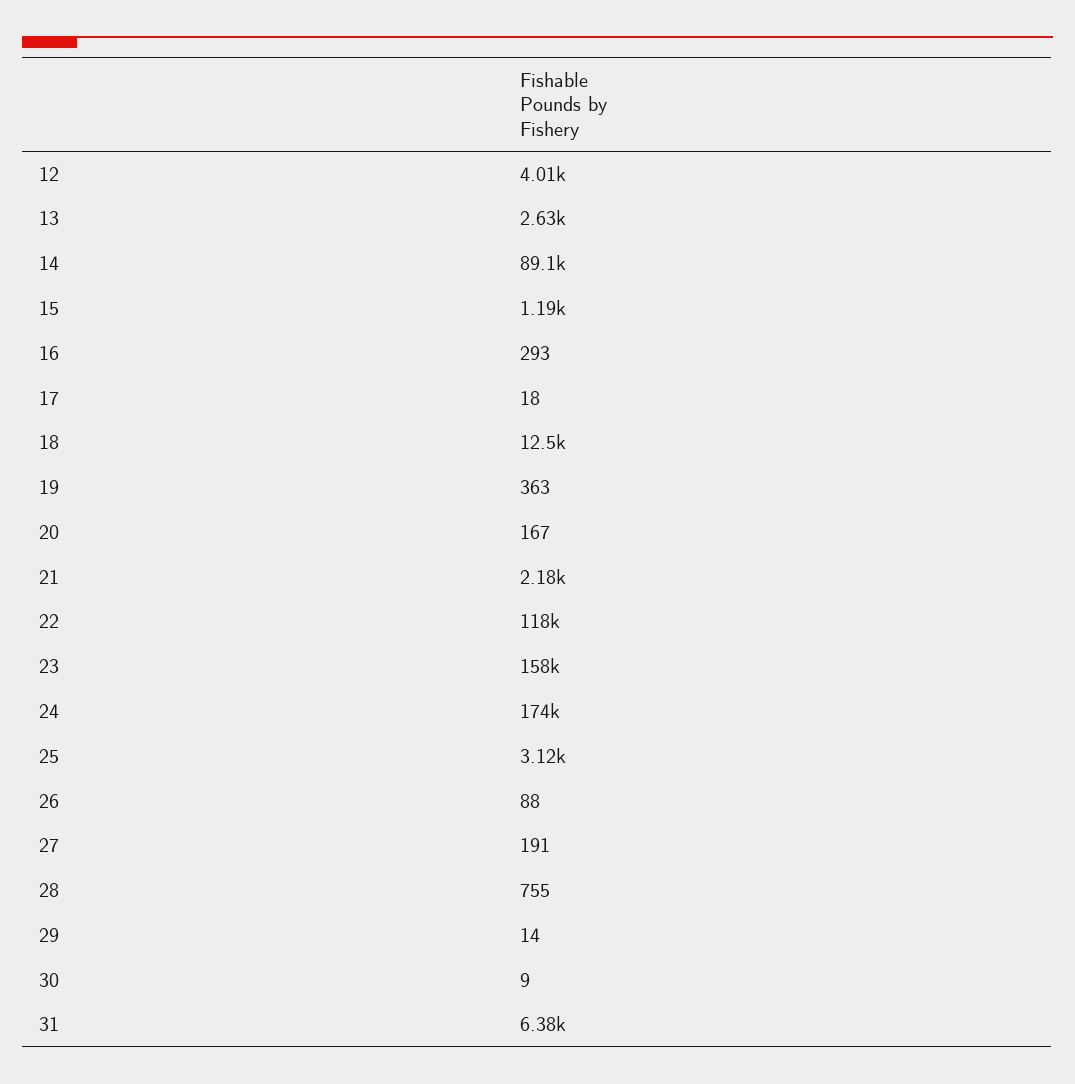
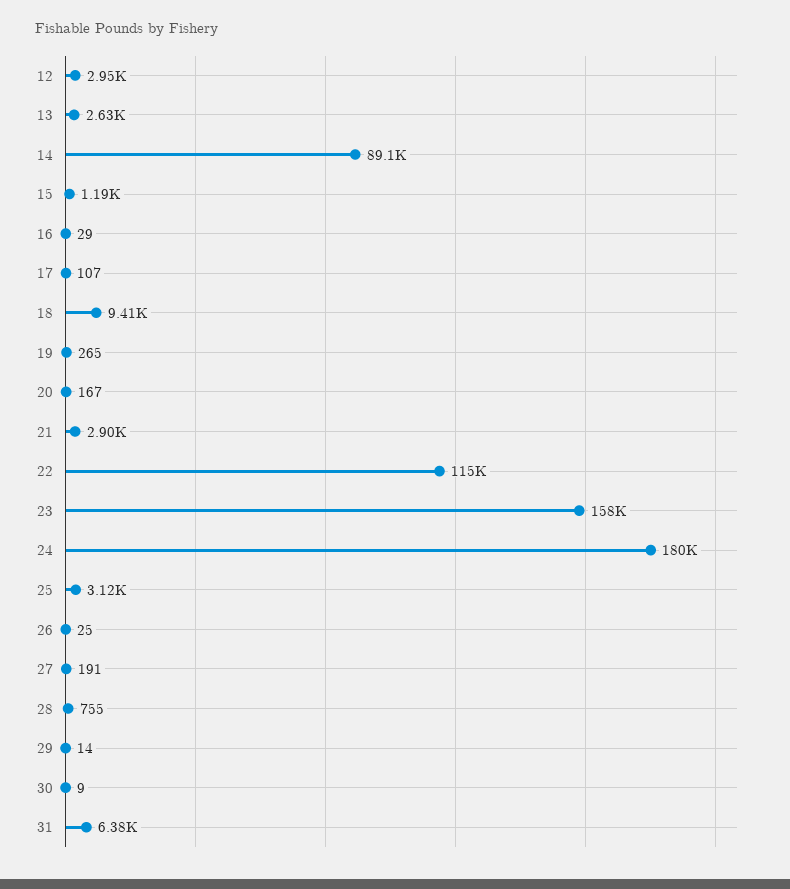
  {
-   "12": 4010,
+   "12": 2950,
    "13": 2630,
    "14": 89100,
    "15": 1190,
-   "16": 293,
+   "16": 29,
-   "17": 18,
+   "17": 107,
-   "18": 12500,
+   "18": 9410,
-   "19": 363,
+   "19": 265,
    "20": 167,
-   "21": 2180,
+   "21": 2900,
-   "22": 118000,
+   "22": 115000,
    "23": 158000,
-   "24": 174000,
+   "24": 180000,
    "25": 3120,
-   "26": 88,
+   "26": 25,
    "27": 191,
    "28": 755,
    "29": 14,
    "30": 9,
    "31": 6380
  }

